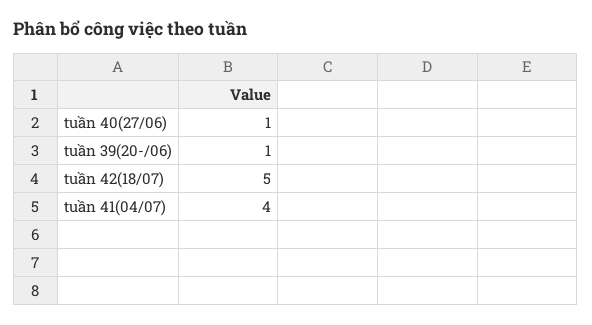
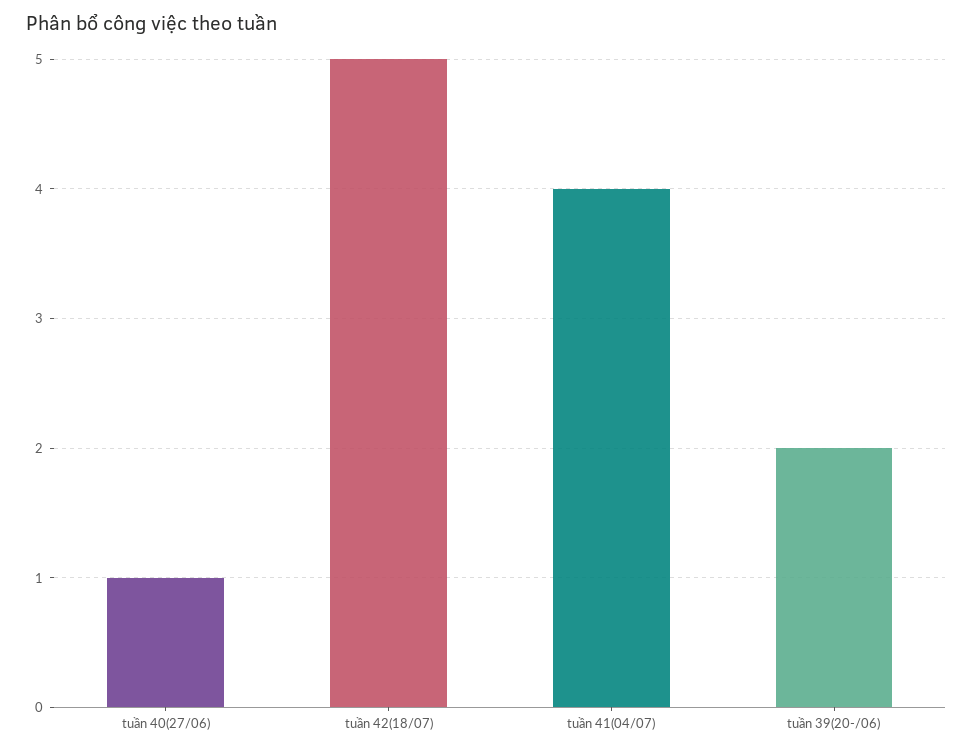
  {
    "tuần 40(27/06)": 1,
-   "tuần 39(20-/06)": 1,
+   "tuần 39(20-/06)": 2,
    "tuần 42(18/07)": 5,
    "tuần 41(04/07)": 4
  }

